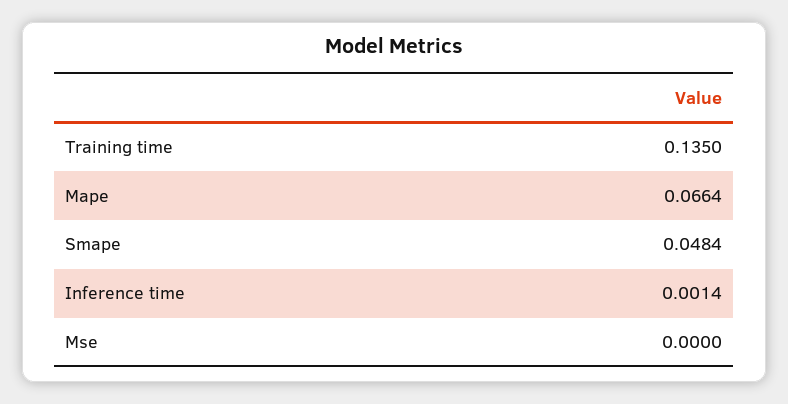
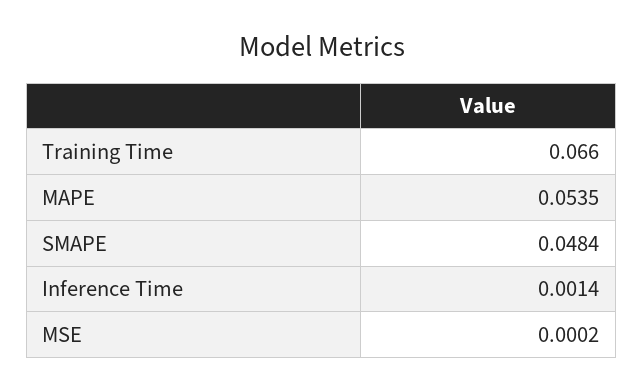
  {
-   "Training time": 0.135,
+   "Training time": 0.066,
-   "Mape": 0.0664,
+   "Mape": 0.0535,
    "Smape": 0.0484,
    "Inference time": 0.0014,
-   "Mse": 0
+   "Mse": 0.0002
  }

